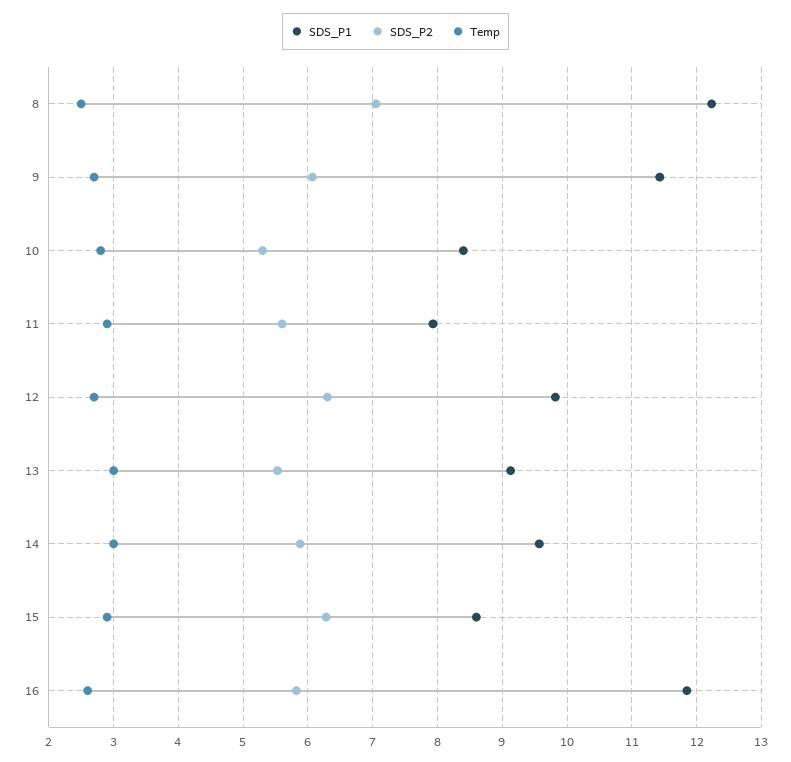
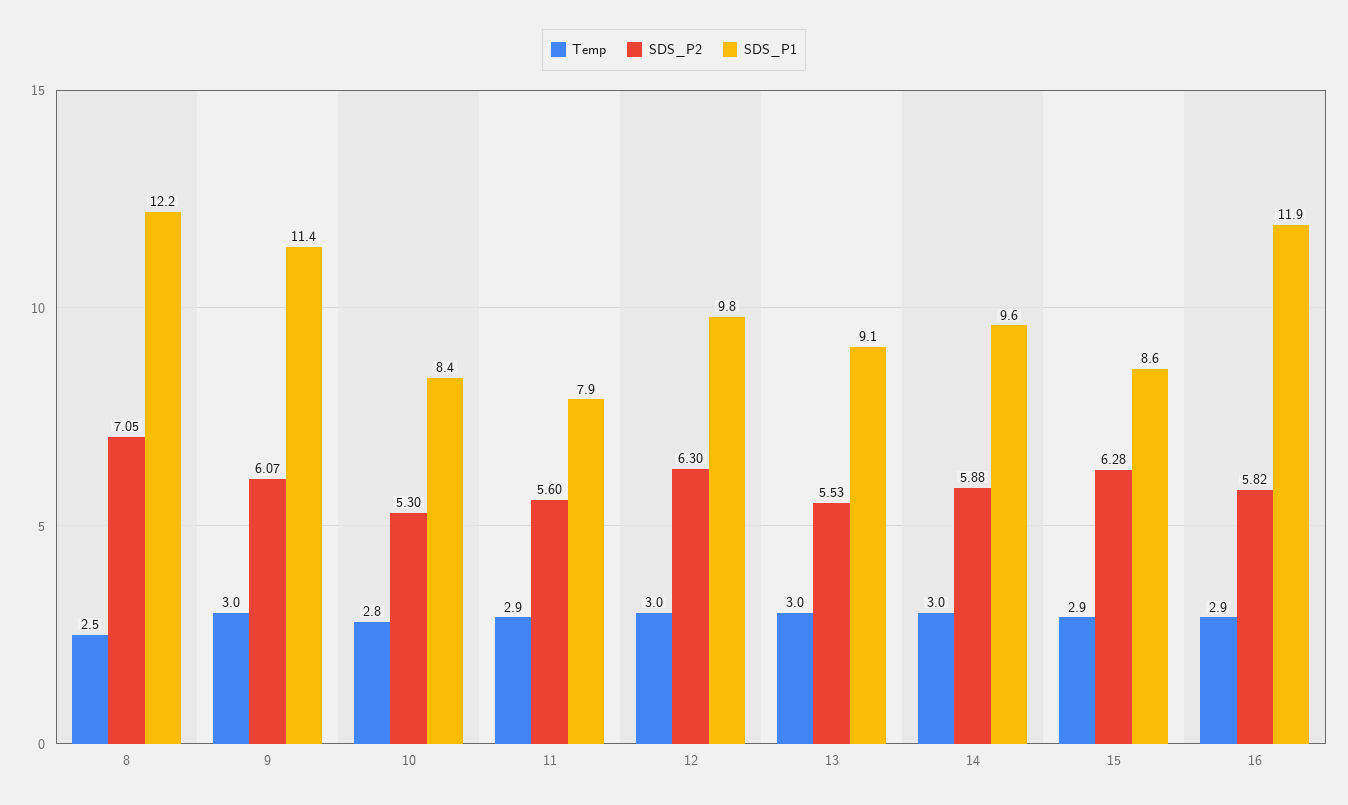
  {
    "SDS_P1": {
      "8": 12.2,
      "9": 11.4,
      "10": 8.4,
      "11": 7.9,
      "12": 9.8,
      "13": 9.1,
      "14": 9.6,
      "15": 8.6,
      "16": 11.9
    },
    "SDS_P2": {
      "8": 7.05,
      "9": 6.07,
      "10": 5.3,
      "11": 5.6,
      "12": 6.3,
      "13": 5.53,
      "14": 5.88,
      "15": 6.28,
      "16": 5.82
    },
    "Temp": {
      "8": 2.5,
-     "9": 2.7,
+     "9": 3,
      "10": 2.8,
      "11": 2.9,
-     "12": 2.7,
+     "12": 3,
      "13": 3,
      "14": 3,
      "15": 2.9,
-     "16": 2.6
+     "16": 2.9
    }
  }

